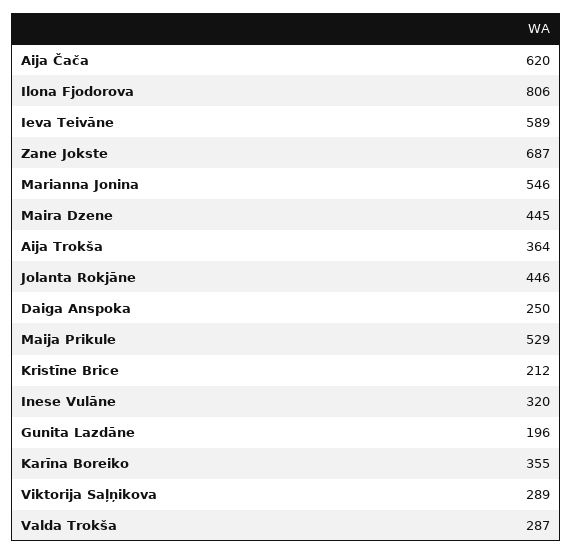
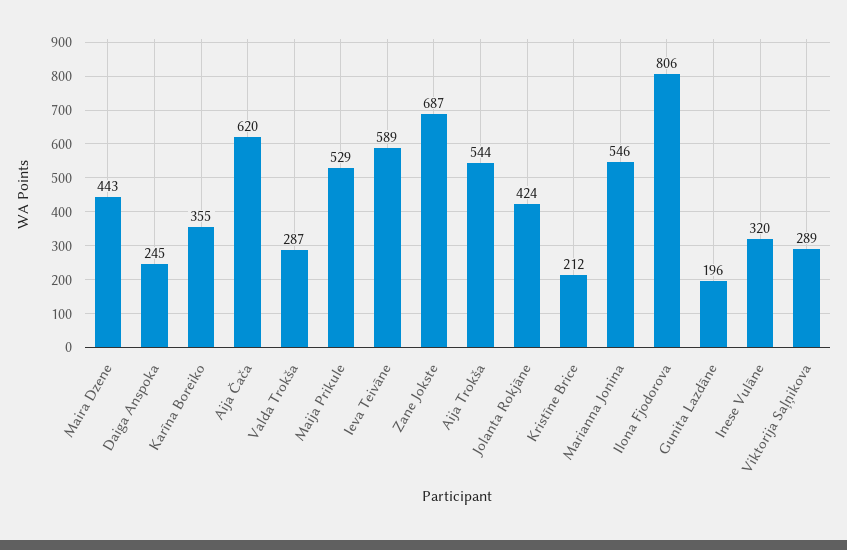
  {
    "Aija Čača": 620,
    "Ilona Fjodorova": 806,
    "Ieva Teivāne": 589,
    "Zane Jokste": 687,
    "Marianna Jonina": 546,
-   "Maira Dzene": 445,
+   "Maira Dzene": 443,
-   "Aija Trokša": 364,
+   "Aija Trokša": 544,
-   "Jolanta Rokjāne": 446,
+   "Jolanta Rokjāne": 424,
-   "Daiga Anspoka": 250,
+   "Daiga Anspoka": 245,
    "Maija Prikule": 529,
    "Kristīne Brice": 212,
    "Inese Vulāne": 320,
    "Gunita Lazdāne": 196,
    "Karīna Boreiko": 355,
    "Viktorija Saļņikova": 289,
    "Valda Trokša": 287
  }

